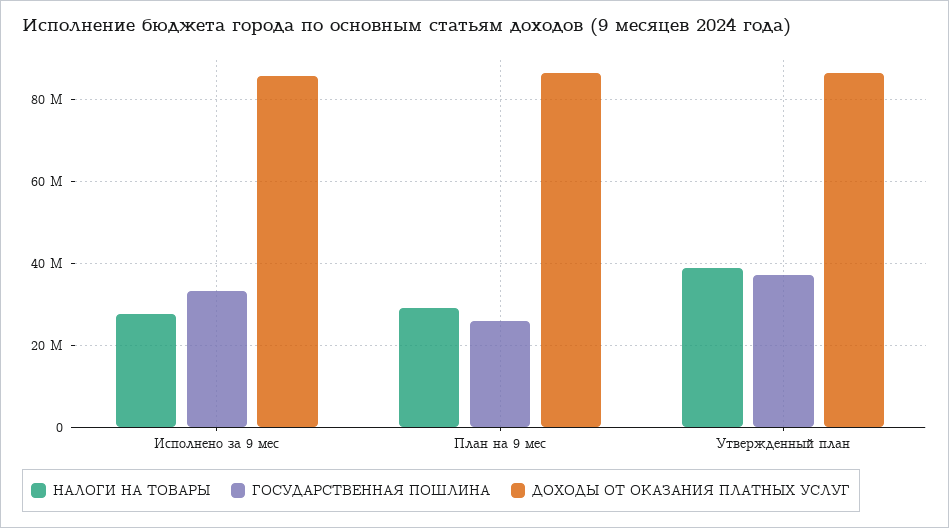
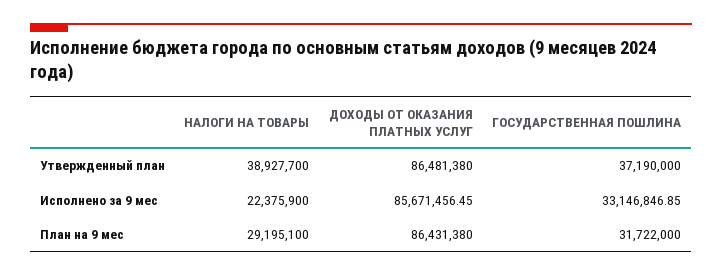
  {
    "НАЛОГИ НА ТОВАРЫ": {
-     "Исполнено за 9 мес": 28000000,
+     "Исполнено за 9 мес": 22375900,
      "План на 9 мес": 29195100,
      "Утвержденный план": 38927700
    },
    "ГОСУДАРСТВЕННАЯ ПОШЛИНА": {
      "Исполнено за 9 мес": 33146846.85,
-     "План на 9 мес": 26000000,
+     "План на 9 мес": 31722000,
      "Утвержденный план": 37190000
    },
    "ДОХОДЫ ОТ ОКАЗАНИЯ ПЛАТНЫХ УСЛУГ": {
      "Исполнено за 9 мес": 85671456.45,
      "План на 9 мес": 86431380,
      "Утвержденный план": 86481380
    }
  }

